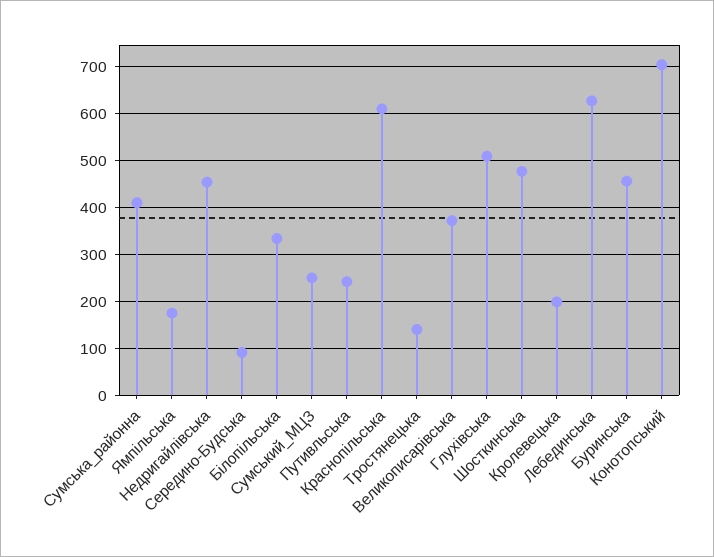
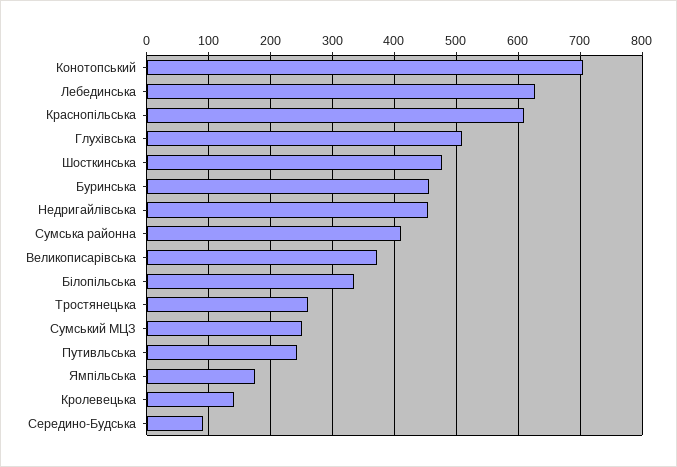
  {
    "Сумська_районна": 410,
    "Ямпільська": 180,
    "Недригайлівська": 450,
    "Середино-Будська": 90,
    "Білопільська": 330,
    "Сумський_МЦЗ": 250,
    "Путивльська": 240,
    "Краснопільська": 610,
-   "Тростянецька": 140,
+   "Тростянецька": 260,
    "Великописарівська": 370,
    "Глухівська": 510,
    "Шосткинська": 480,
-   "Кролевецька": 200,
+   "Кролевецька": 140,
    "Лебединська": 630,
    "Буринська": 460,
    "Конотопський": 700
  }

